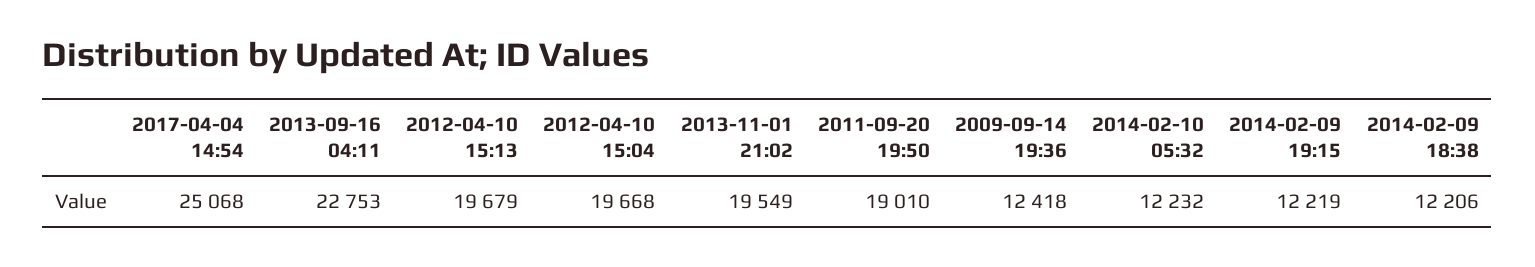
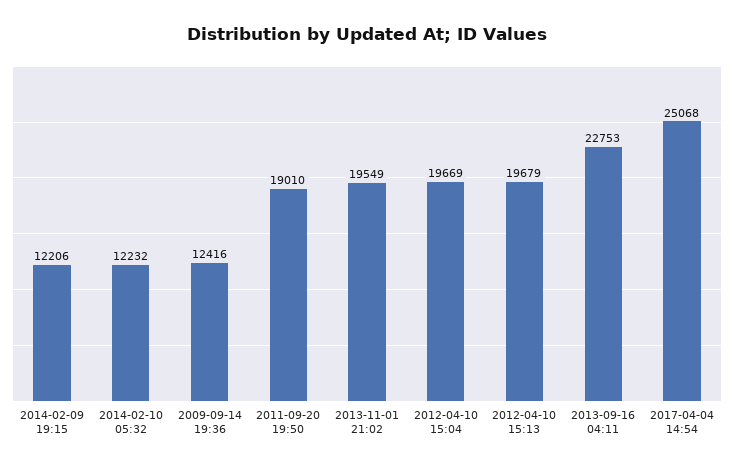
  {
    "2017-04-04 14:54": 25068,
    "2013-09-16 04:11": 22753,
    "2012-04-10 15:13": 19679,
-   "2012-04-10 15:04": 19668,
+   "2012-04-10 15:04": 19669,
    "2013-11-01 21:02": 19549,
    "2011-09-20 19:50": 19010,
-   "2009-09-14 19:36": 12418,
+   "2009-09-14 19:36": 12416,
    "2014-02-10 05:32": 12232,
-   "2014-02-09 19:15": 12219,
+   "2014-02-09 19:15": 12206
-   "2014-02-09 18:38": 12206
  }

